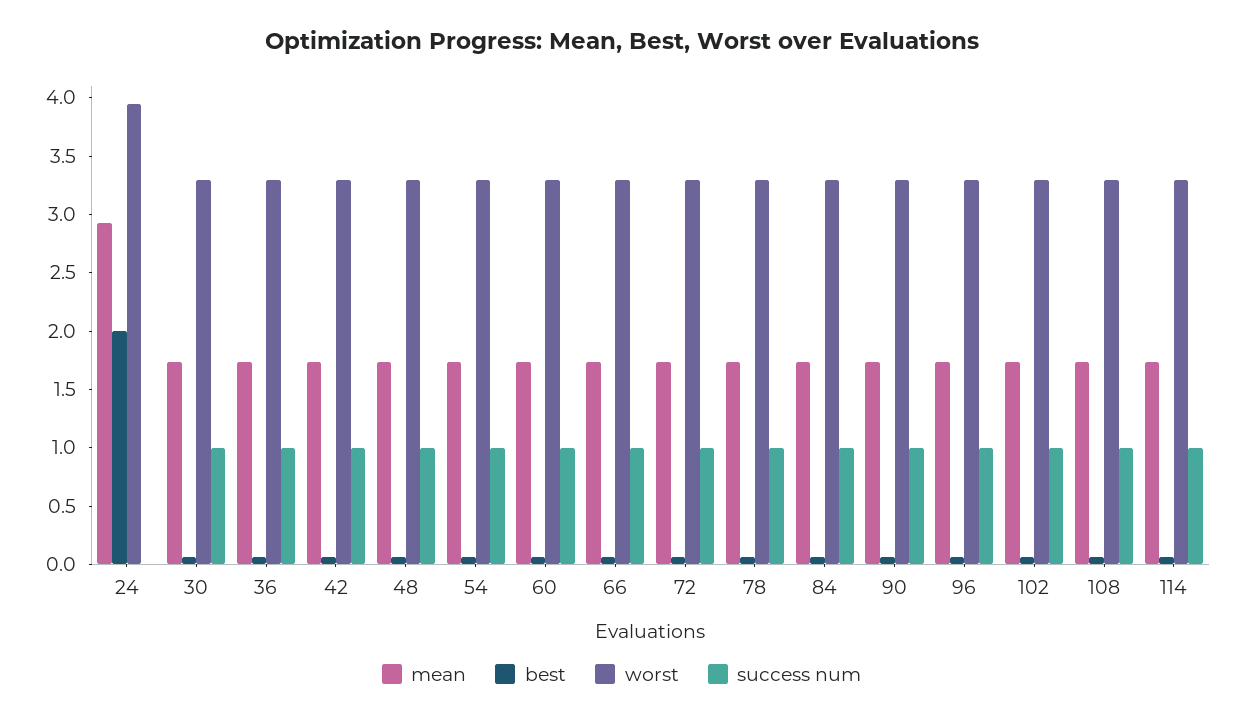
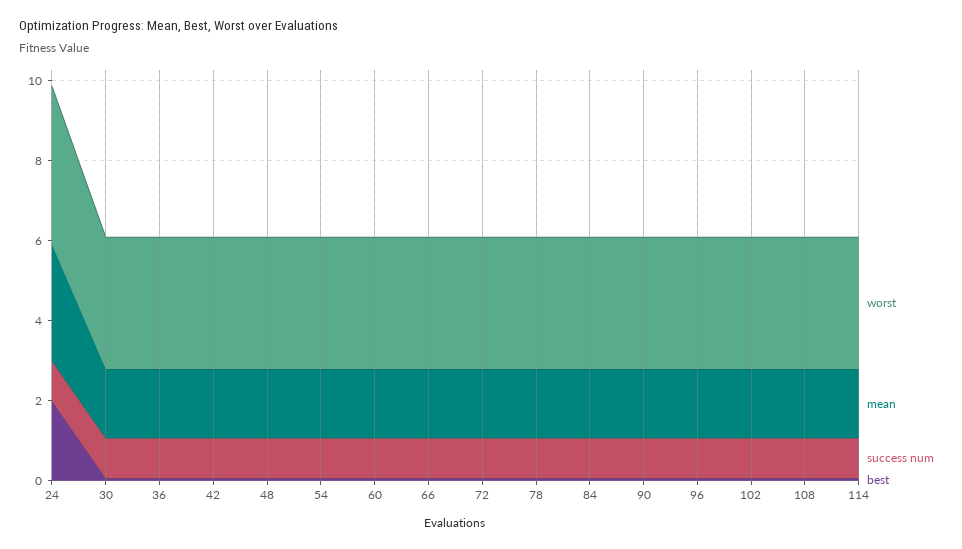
  {
    "mean": {
      "24": 2.9,
      "30": 1.7,
      "36": 1.7,
      "42": 1.7,
      "48": 1.7,
      "54": 1.7,
      "60": 1.7,
      "66": 1.7,
      "72": 1.7,
      "78": 1.7,
      "84": 1.7,
      "90": 1.7,
      "96": 1.7,
      "102": 1.7,
      "108": 1.7,
      "114": 1.7
    },
    "best": {
      "24": 2,
      "30": 0.1,
      "36": 0.1,
      "42": 0.1,
      "48": 0.1,
      "54": 0.1,
      "60": 0.1,
      "66": 0.1,
      "72": 0.1,
      "78": 0.1,
      "84": 0.1,
      "90": 0.1,
      "96": 0.1,
      "102": 0.1,
      "108": 0.1,
      "114": 0.1
    },
    "worst": {
      "24": 3.9,
      "30": 3.3,
      "36": 3.3,
      "42": 3.3,
      "48": 3.3,
      "54": 3.3,
      "60": 3.3,
      "66": 3.3,
      "72": 3.3,
      "78": 3.3,
      "84": 3.3,
      "90": 3.3,
      "96": 3.3,
      "102": 3.3,
      "108": 3.3,
      "114": 3.3
    },
    "success num": {
-     "24": 0,
+     "24": 1,
      "30": 1,
      "36": 1,
      "42": 1,
      "48": 1,
      "54": 1,
      "60": 1,
      "66": 1,
      "72": 1,
      "78": 1,
      "84": 1,
      "90": 1,
      "96": 1,
      "102": 1,
      "108": 1,
      "114": 1
    }
  }

